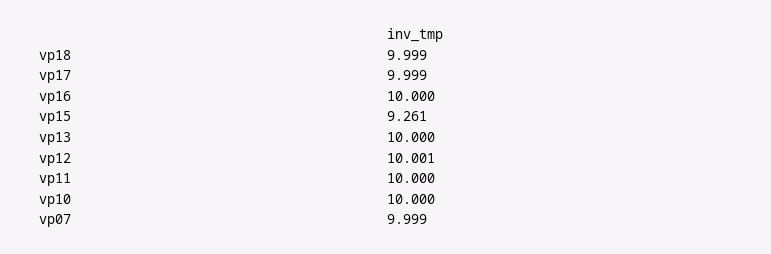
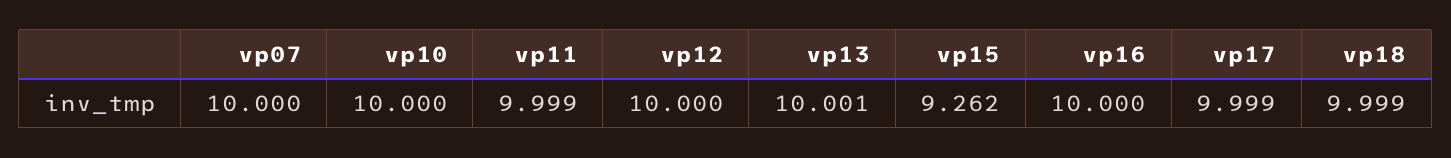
  {
    "vp18": 9.999,
    "vp17": 9.999,
    "vp16": 10,
-   "vp15": 9.261,
+   "vp15": 9.262,
-   "vp13": 10,
+   "vp13": 10.001,
-   "vp12": 10.001,
+   "vp12": 10,
-   "vp11": 10,
+   "vp11": 9.999,
    "vp10": 10,
-   "vp07": 9.999
+   "vp07": 10
  }

